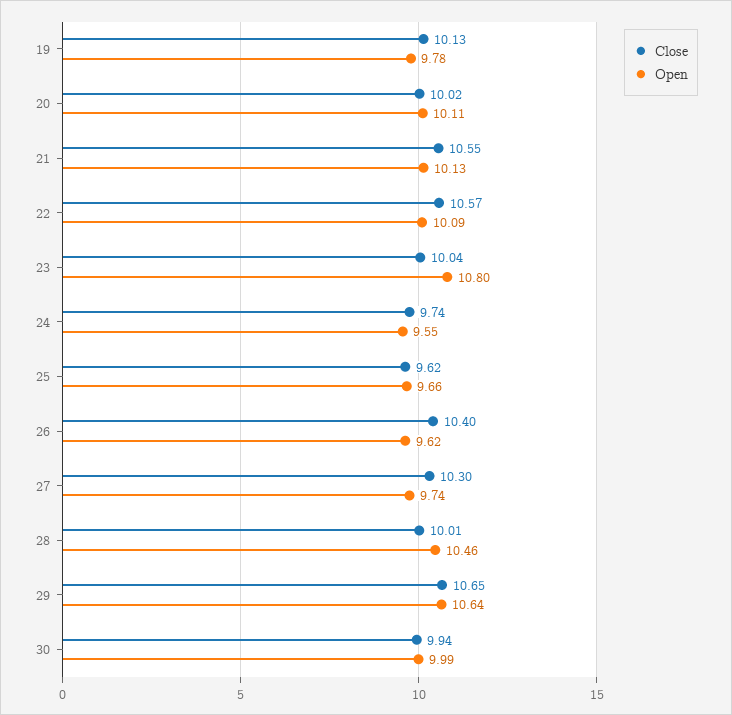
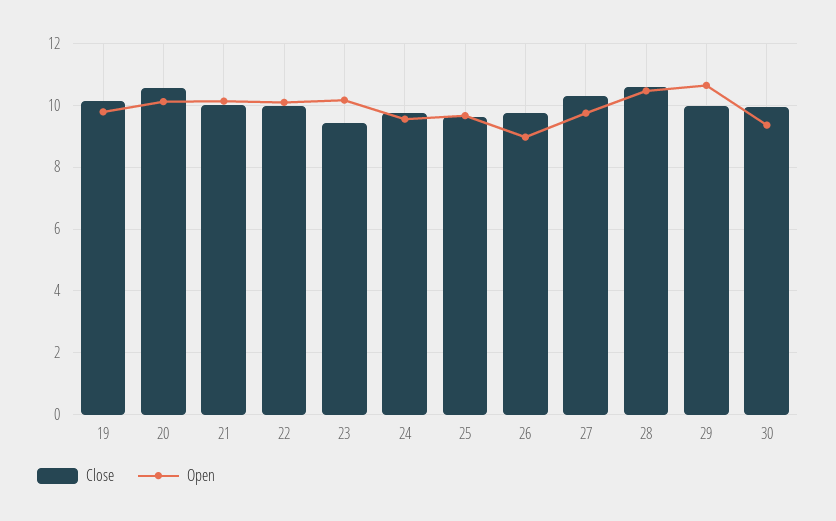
  {
    "Close": {
      "19": 10.13,
-     "20": 10.02,
+     "20": 10.6,
-     "21": 10.55,
+     "21": 10,
-     "22": 10.57,
+     "22": 10,
-     "23": 10.04,
+     "23": 9.4,
      "24": 9.74,
      "25": 9.62,
-     "26": 10.4,
+     "26": 9.8,
      "27": 10.3,
-     "28": 10.01,
+     "28": 10.6,
-     "29": 10.65,
+     "29": 10,
      "30": 9.94
    },
    "Open": {
      "19": 9.78,
      "20": 10.11,
      "21": 10.13,
      "22": 10.09,
-     "23": 10.8,
+     "23": 10.2,
      "24": 9.55,
      "25": 9.66,
-     "26": 9.62,
+     "26": 9,
      "27": 9.74,
      "28": 10.46,
      "29": 10.64,
-     "30": 9.99
+     "30": 9.4
    }
  }

